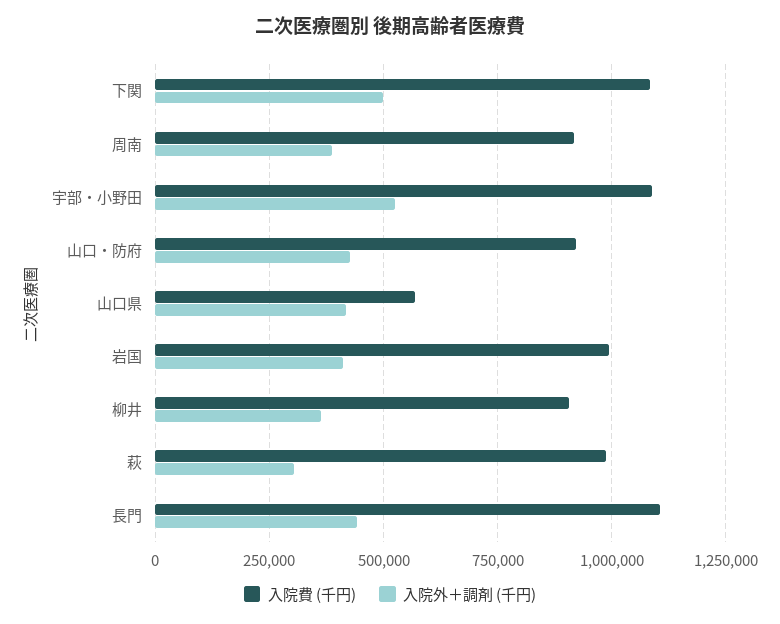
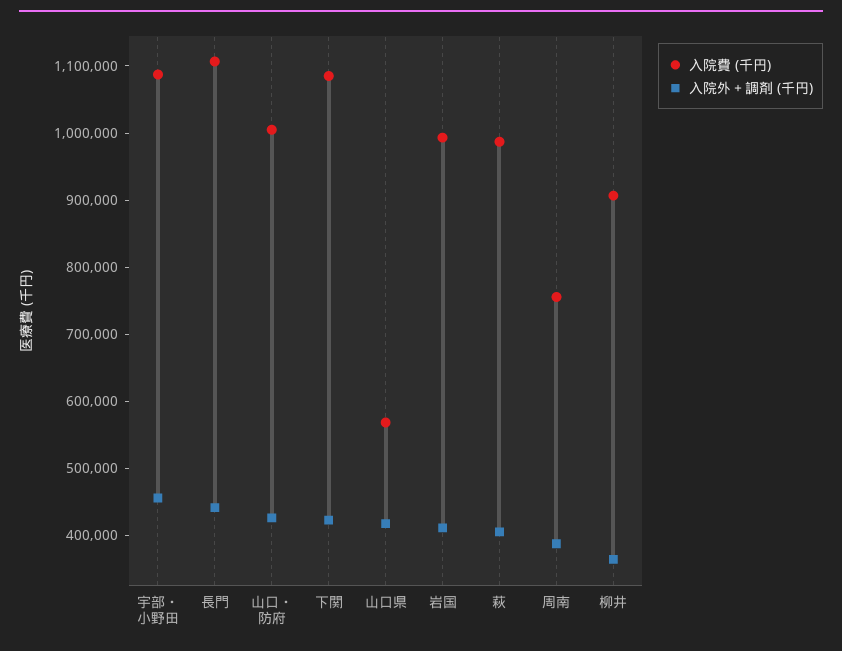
  {
    "入院費 (千円)": {
      "下関": 1080000,
-     "周南": 925000,
+     "周南": 760000,
      "宇部・小野田": 1080000,
-     "山口・防府": 925000,
+     "山口・防府": 1000000,
      "山口県": 560000,
      "岩国": 1000000,
      "柳井": 900000,
      "萩": 980000,
      "長門": 1100000
    },
    "入院外＋調剤 (千円)": {
-     "下関": 500000,
+     "下関": 420000,
      "周南": 380000,
-     "宇部・小野田": 525000,
+     "宇部・小野田": 460000,
      "山口・防府": 420000,
      "山口県": 420000,
      "岩国": 420000,
      "柳井": 360000,
-     "萩": 300000,
+     "萩": 400000,
      "長門": 440000
    }
  }

